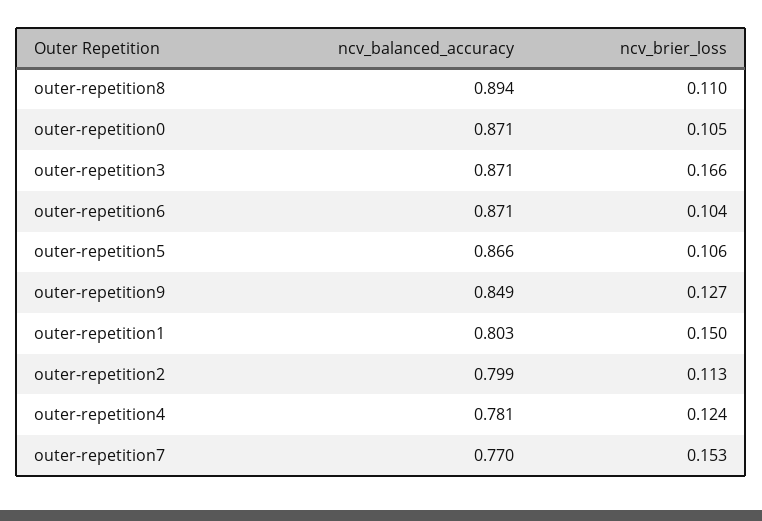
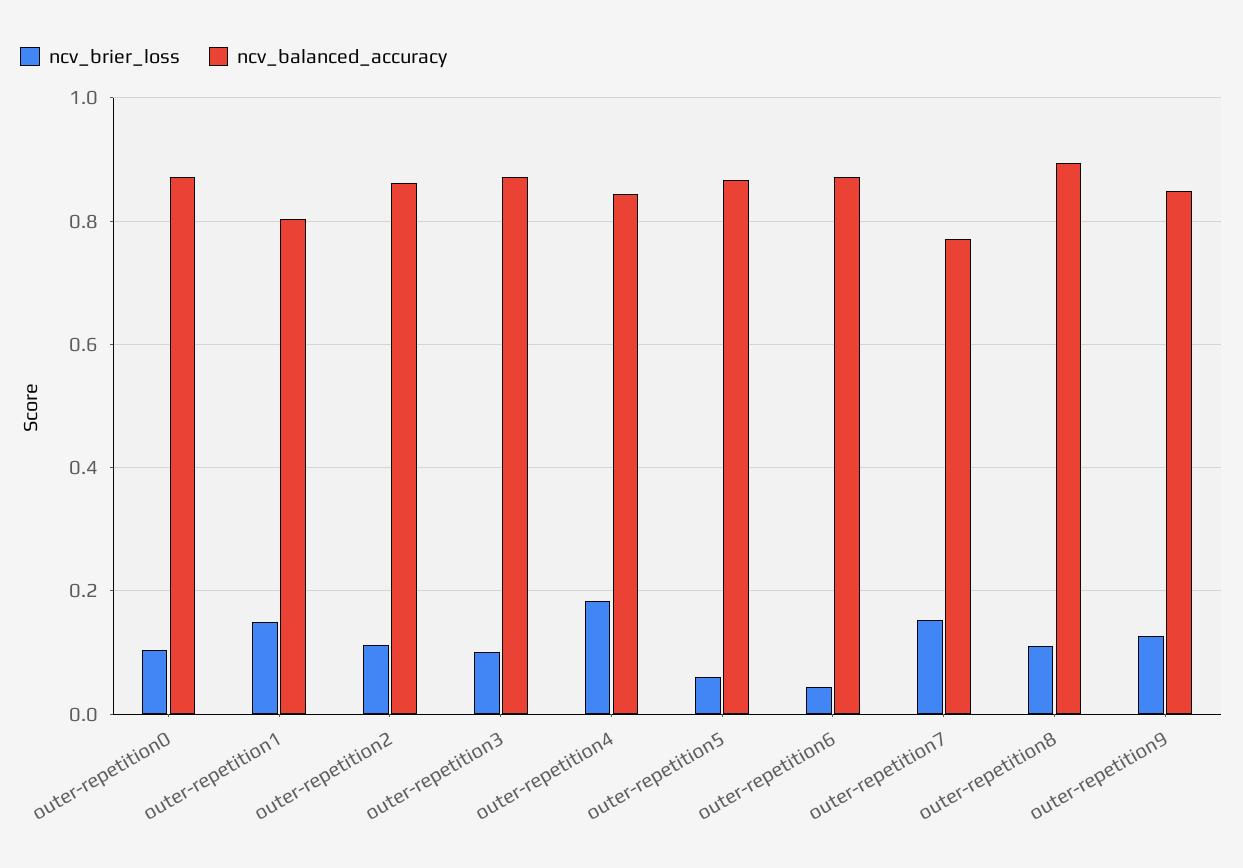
  {
    "ncv_balanced_accuracy": {
      "outer-repetition8": 0.894,
      "outer-repetition0": 0.871,
      "outer-repetition3": 0.871,
      "outer-repetition6": 0.871,
      "outer-repetition5": 0.866,
      "outer-repetition9": 0.849,
      "outer-repetition1": 0.803,
-     "outer-repetition2": 0.799,
+     "outer-repetition2": 0.86,
-     "outer-repetition4": 0.781,
+     "outer-repetition4": 0.84,
      "outer-repetition7": 0.77
    },
    "ncv_brier_loss": {
      "outer-repetition8": 0.11,
      "outer-repetition0": 0.105,
-     "outer-repetition3": 0.166,
+     "outer-repetition3": 0.1,
-     "outer-repetition6": 0.104,
+     "outer-repetition6": 0.04,
-     "outer-repetition5": 0.106,
+     "outer-repetition5": 0.06,
      "outer-repetition9": 0.127,
      "outer-repetition1": 0.15,
      "outer-repetition2": 0.113,
-     "outer-repetition4": 0.124,
+     "outer-repetition4": 0.18,
      "outer-repetition7": 0.153
    }
  }

